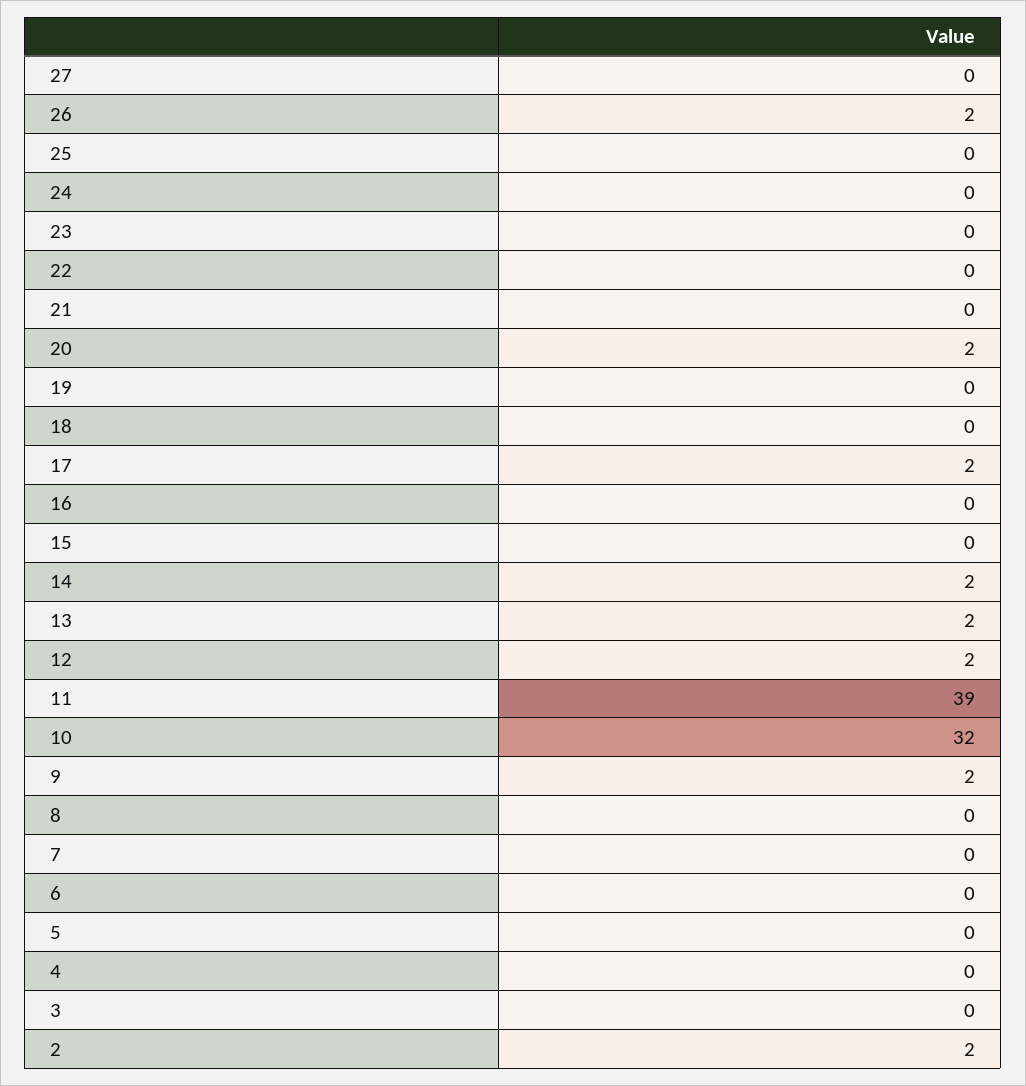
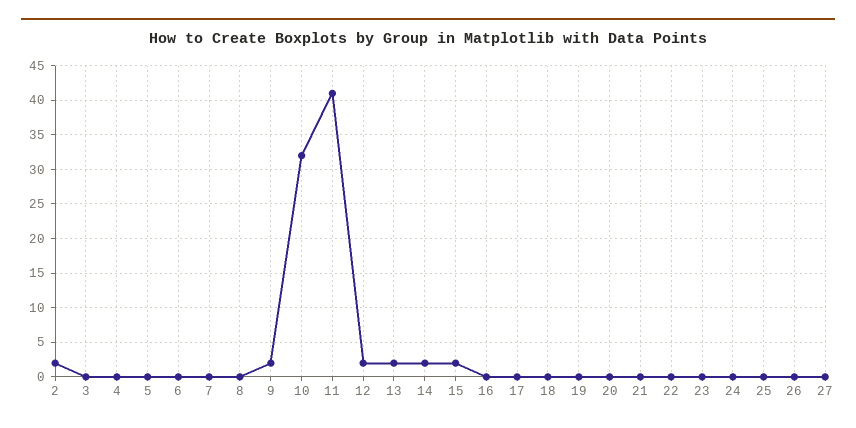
  {
    "27": 0,
-   "26": 2,
+   "26": 0,
    "25": 0,
    "24": 0,
    "23": 0,
    "22": 0,
    "21": 0,
-   "20": 2,
+   "20": 0,
    "19": 0,
    "18": 0,
-   "17": 2,
+   "17": 0,
    "16": 0,
-   "15": 0,
+   "15": 2,
    "14": 2,
    "13": 2,
    "12": 2,
-   "11": 39,
+   "11": 41,
    "10": 32,
    "9": 2,
    "8": 0,
    "7": 0,
    "6": 0,
    "5": 0,
    "4": 0,
    "3": 0,
    "2": 2
  }

